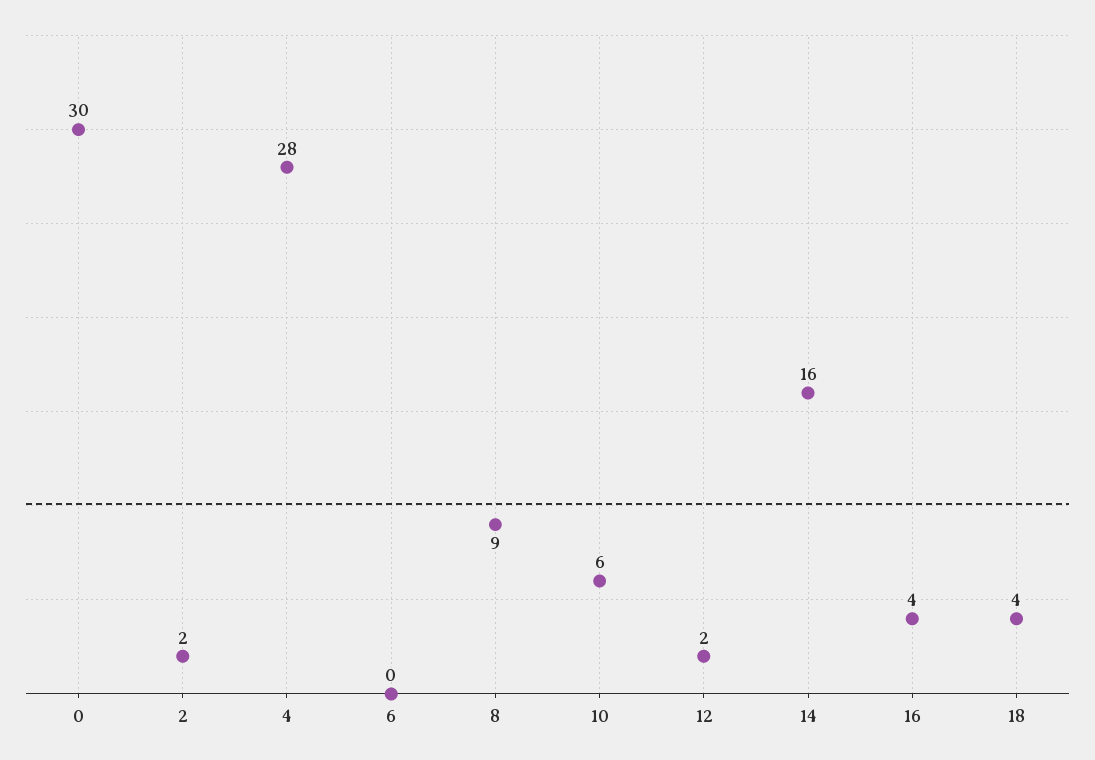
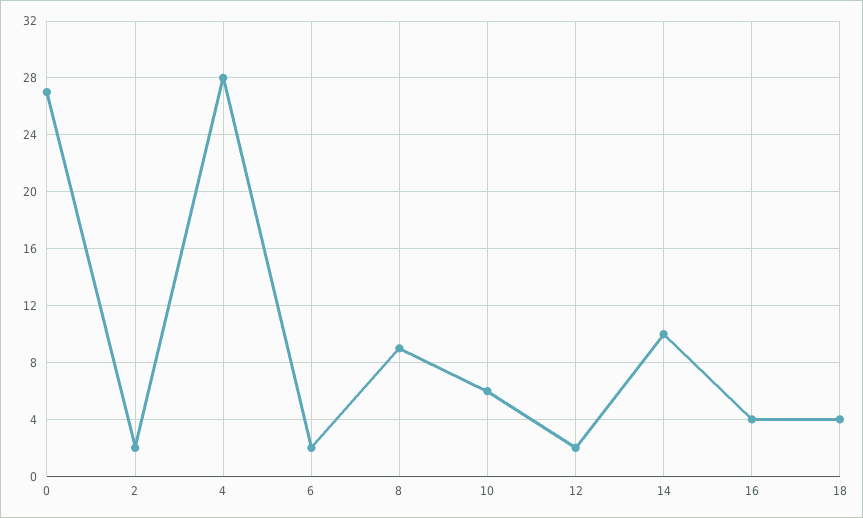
  {
-   "0": 30,
+   "0": 27,
    "2": 2,
    "4": 28,
-   "6": 0,
+   "6": 2,
    "8": 9,
    "10": 6,
    "12": 2,
-   "14": 16,
+   "14": 10,
    "16": 4,
    "18": 4
  }

